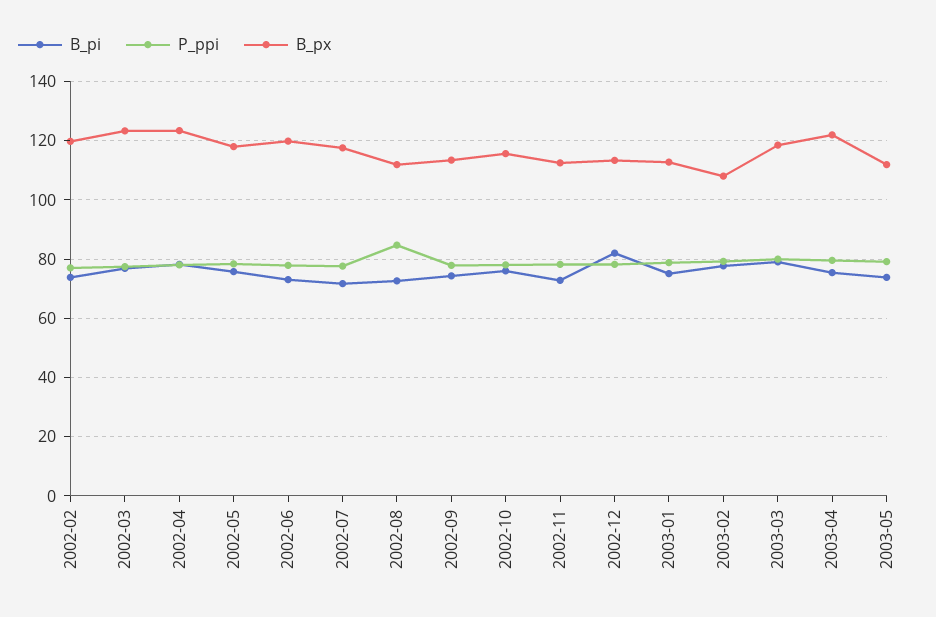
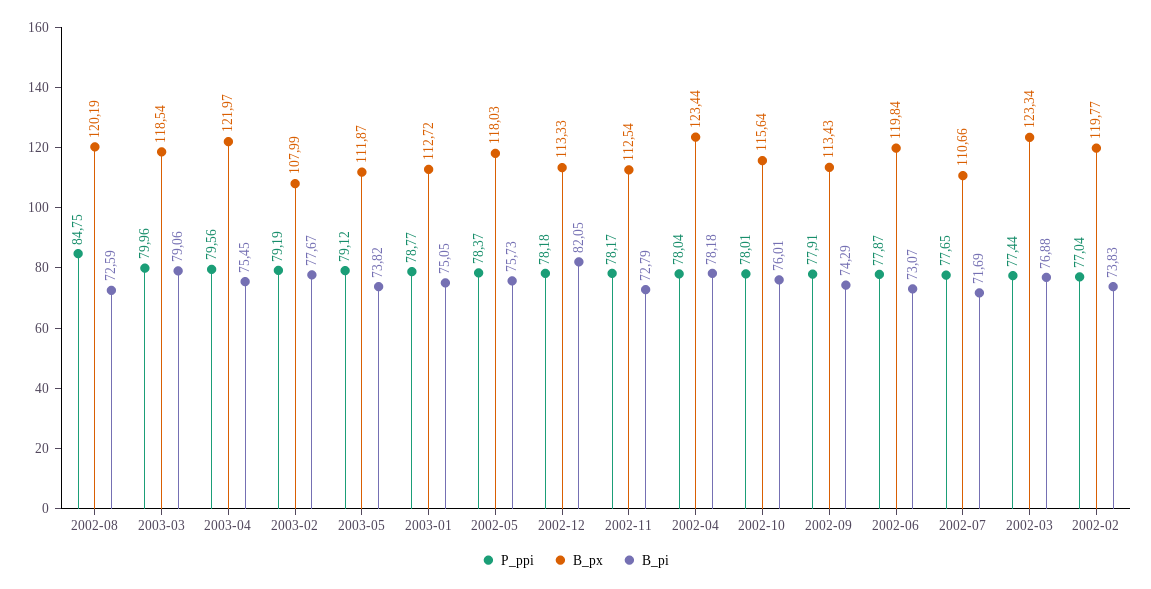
  {
    "B_pi": {
      "2002-02": 73.83,
      "2002-03": 76.88,
      "2002-04": 78.18,
      "2002-05": 75.73,
      "2002-06": 73.07,
      "2002-07": 71.69,
      "2002-08": 72.59,
      "2002-09": 74.29,
      "2002-10": 76.01,
      "2002-11": 72.79,
      "2002-12": 82.05,
      "2003-01": 75.05,
      "2003-02": 77.67,
      "2003-03": 79.06,
      "2003-04": 75.45,
      "2003-05": 73.82
    },
    "P_ppi": {
      "2002-02": 77.04,
      "2002-03": 77.44,
      "2002-04": 78.04,
      "2002-05": 78.37,
      "2002-06": 77.87,
      "2002-07": 77.65,
      "2002-08": 84.75,
      "2002-09": 77.91,
      "2002-10": 78.01,
      "2002-11": 78.17,
      "2002-12": 78.18,
      "2003-01": 78.77,
      "2003-02": 79.19,
      "2003-03": 79.96,
      "2003-04": 79.56,
      "2003-05": 79.12
    },
    "B_px": {
      "2002-02": 119.77,
      "2002-03": 123.34,
      "2002-04": 123.44,
      "2002-05": 118.03,
      "2002-06": 119.84,
-     "2002-07": 117.5,
+     "2002-07": 110.66,
-     "2002-08": 112.5,
+     "2002-08": 120.19,
      "2002-09": 113.43,
      "2002-10": 115.64,
      "2002-11": 112.54,
      "2002-12": 113.33,
      "2003-01": 112.72,
      "2003-02": 107.99,
      "2003-03": 118.54,
      "2003-04": 121.97,
      "2003-05": 111.87
    }
  }

